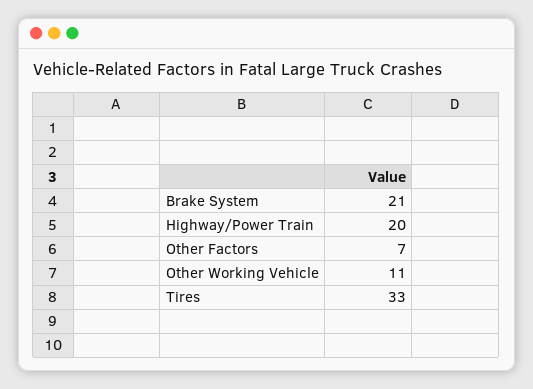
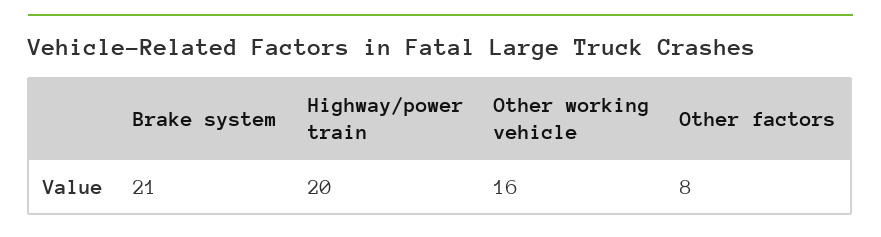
  {
    "Brake System": 21,
    "Highway/Power Train": 20,
-   "Other Factors": 7,
+   "Other Factors": 8,
-   "Other Working Vehicle": 11,
+   "Other Working Vehicle": 16
-   "Tires": 33
  }

